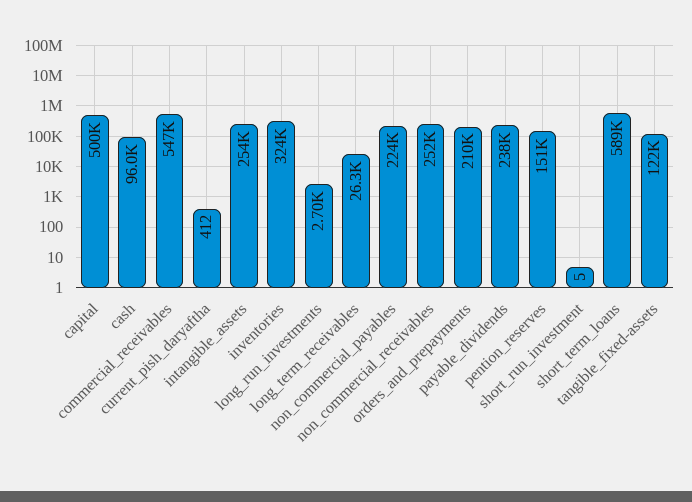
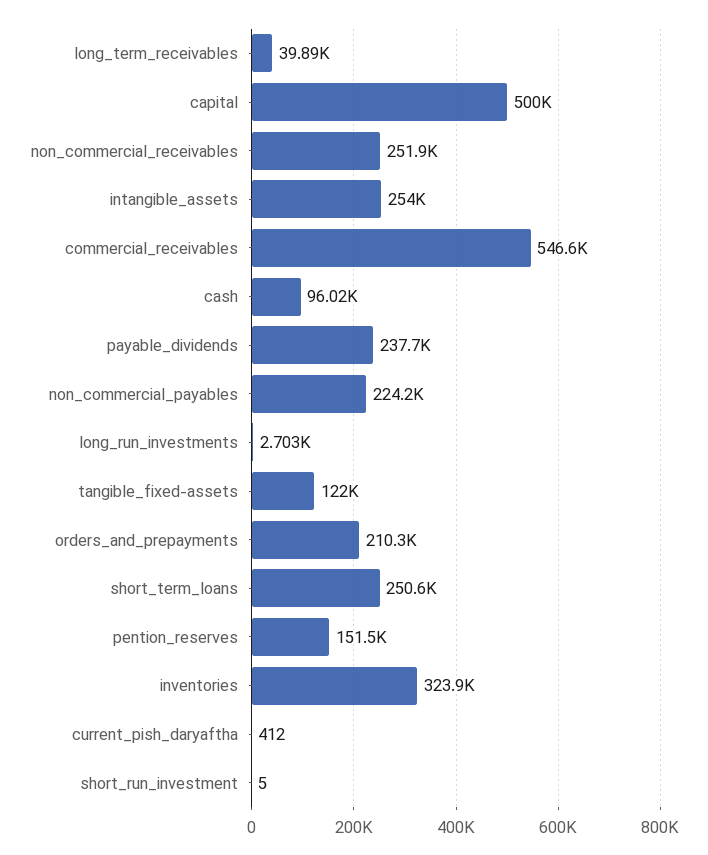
  {
    "capital": 500000,
    "cash": 96020,
    "commercial_receivables": 546600,
    "current_pish_daryaftha": 412,
    "intangible_assets": 254000,
    "inventories": 323900,
    "long_run_investments": 2703,
-   "long_term_receivables": 26300,
+   "long_term_receivables": 39890,
    "non_commercial_payables": 224200,
    "non_commercial_receivables": 251900,
    "orders_and_prepayments": 210300,
    "payable_dividends": 237700,
    "pention_reserves": 151500,
    "short_run_investment": 5,
-   "short_term_loans": 589000,
+   "short_term_loans": 250600,
    "tangible_fixed-assets": 122000
  }

